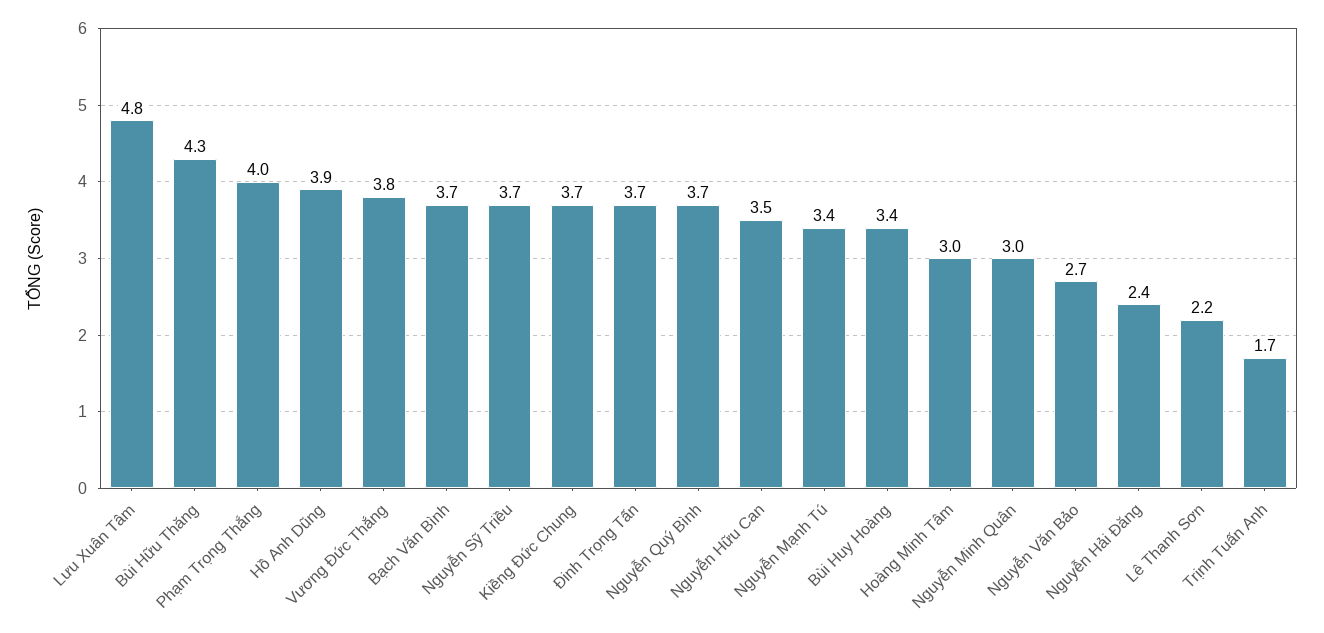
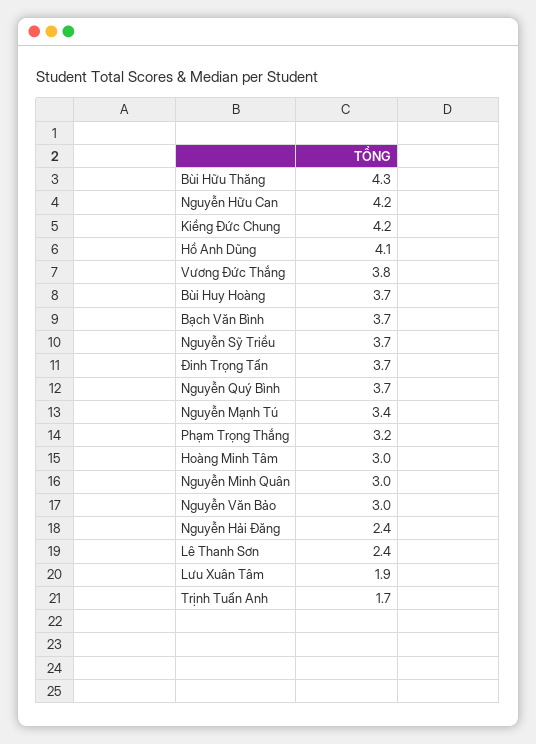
  {
-   "Lưu Xuân Tâm": 4.8,
+   "Lưu Xuân Tâm": 1.9,
    "Bùi Hữu Thăng": 4.3,
-   "Phạm Trọng Thắng": 4,
+   "Phạm Trọng Thắng": 3.2,
-   "Hồ Anh Dũng": 3.9,
+   "Hồ Anh Dũng": 4.1,
    "Vương Đức Thắng": 3.8,
    "Bạch Văn Bình": 3.7,
    "Nguyễn Sỹ Triều": 3.7,
-   "Kiềng Đức Chung": 3.7,
+   "Kiềng Đức Chung": 4.2,
    "Đinh Trọng Tấn": 3.7,
    "Nguyễn Quý Bình": 3.7,
-   "Nguyễn Hữu Can": 3.5,
+   "Nguyễn Hữu Can": 4.2,
    "Nguyễn Mạnh Tú": 3.4,
-   "Bùi Huy Hoàng": 3.4,
+   "Bùi Huy Hoàng": 3.7,
    "Hoàng Minh Tâm": 3,
    "Nguyễn Minh Quân": 3,
-   "Nguyễn Văn Bảo": 2.7,
+   "Nguyễn Văn Bảo": 3,
    "Nguyễn Hải Đăng": 2.4,
-   "Lê Thanh Sơn": 2.2,
+   "Lê Thanh Sơn": 2.4,
    "Trịnh Tuấn Anh": 1.7
  }

